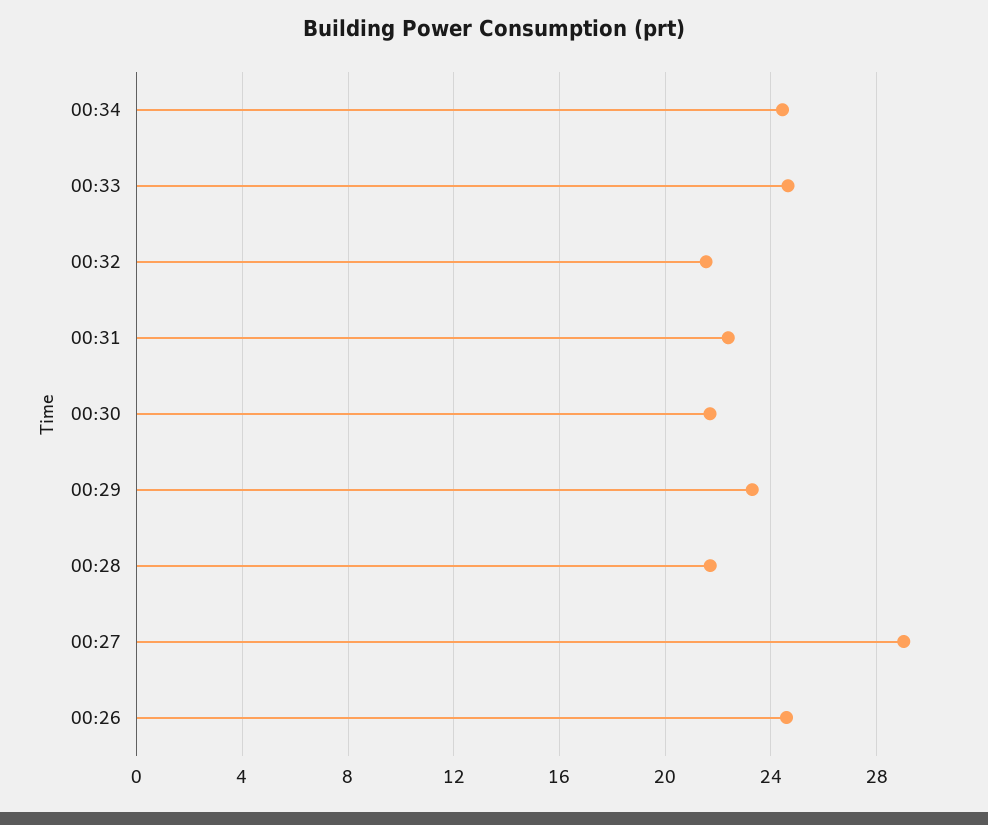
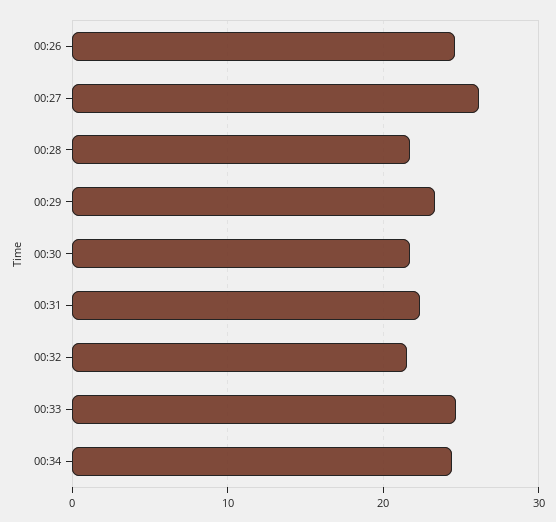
  {
    "00:34": 24.5,
    "00:33": 24.5,
    "00:32": 21.5,
    "00:31": 22.5,
    "00:30": 21.5,
    "00:29": 23.5,
    "00:28": 21.5,
-   "00:27": 29,
+   "00:27": 26,
    "00:26": 24.5
  }

